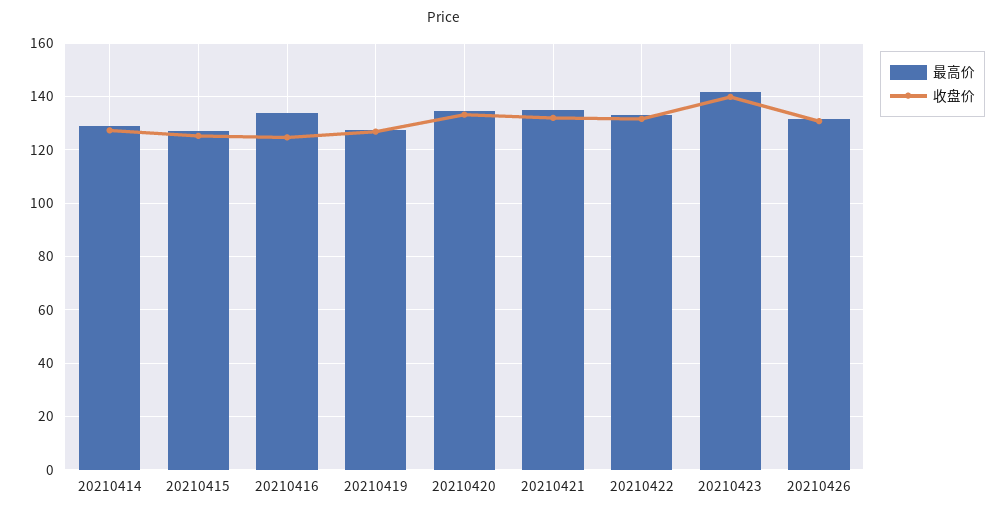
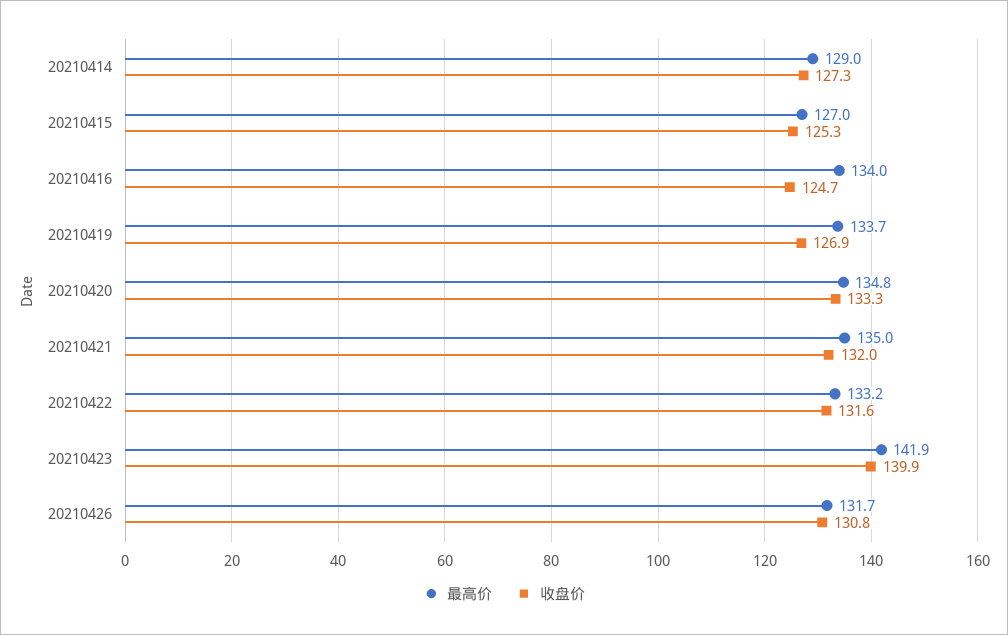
  {
    "最高价": {
      "20210414": 129,
      "20210415": 127,
      "20210416": 134,
-     "20210419": 127.5,
+     "20210419": 133.7,
      "20210420": 134.8,
      "20210421": 135,
      "20210422": 133.2,
      "20210423": 141.9,
      "20210426": 131.7
    },
    "收盘价": {
      "20210414": 127.3,
      "20210415": 125.3,
      "20210416": 124.7,
      "20210419": 126.9,
      "20210420": 133.3,
      "20210421": 132,
      "20210422": 131.6,
      "20210423": 139.9,
      "20210426": 130.8
    }
  }

